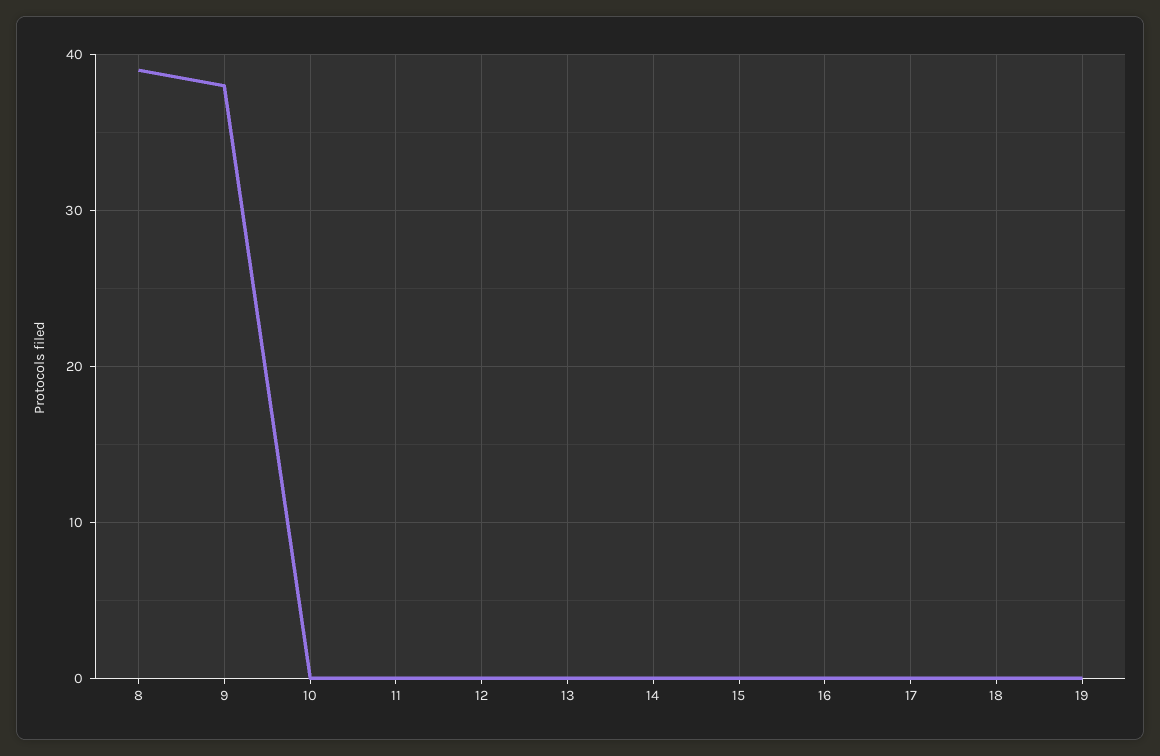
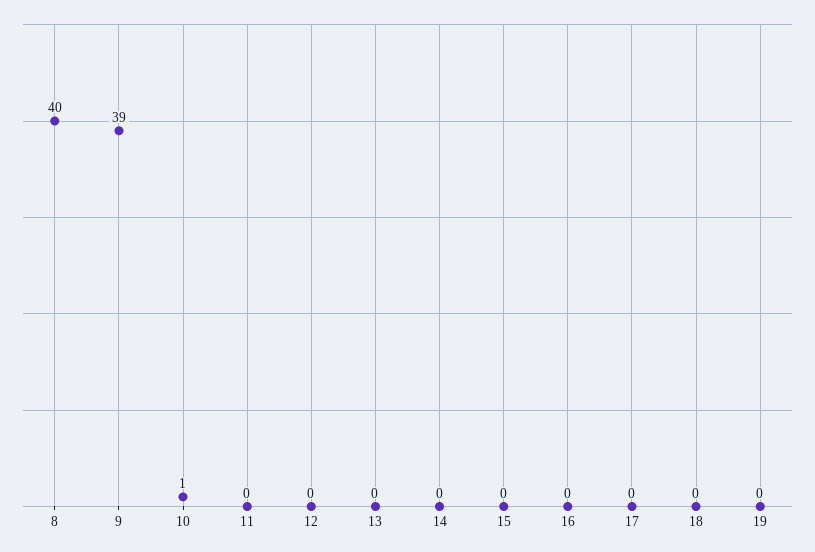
  {
-   "8": 39,
+   "8": 40,
-   "9": 38,
+   "9": 39,
-   "10": 0,
+   "10": 1,
    "11": 0,
    "12": 0,
    "13": 0,
    "14": 0,
    "15": 0,
    "16": 0,
    "17": 0,
    "18": 0,
    "19": 0
  }

